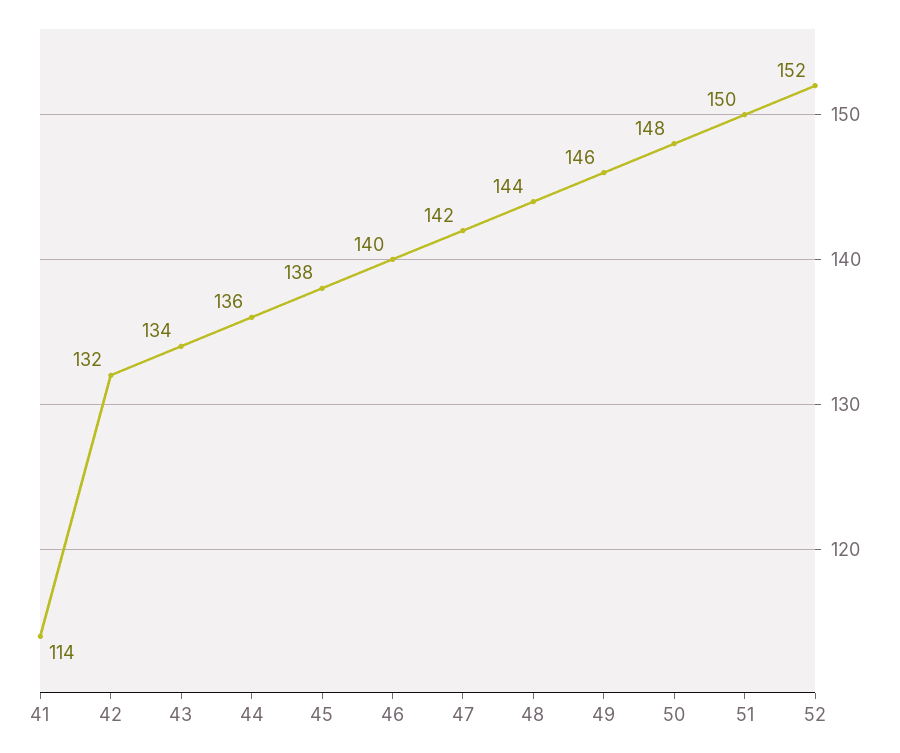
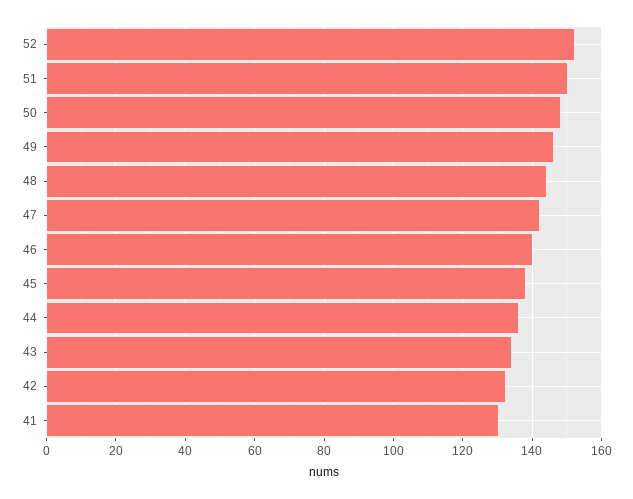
  {
-   "41": 114,
+   "41": 130,
    "42": 132,
    "43": 134,
    "44": 136,
    "45": 138,
    "46": 140,
    "47": 142,
    "48": 144,
    "49": 146,
    "50": 148,
    "51": 150,
    "52": 152
  }

